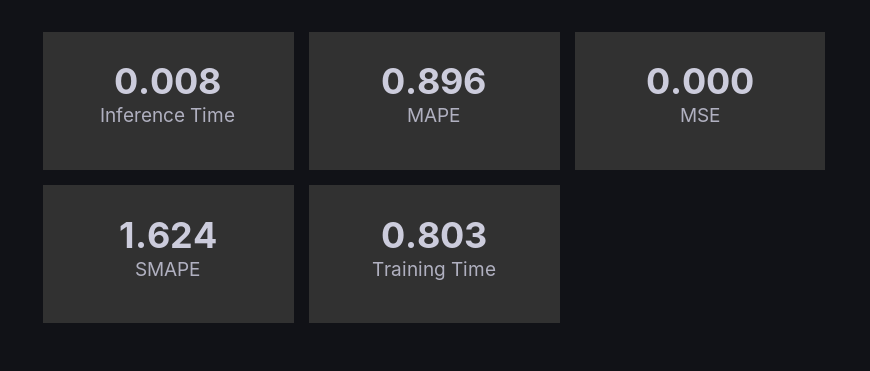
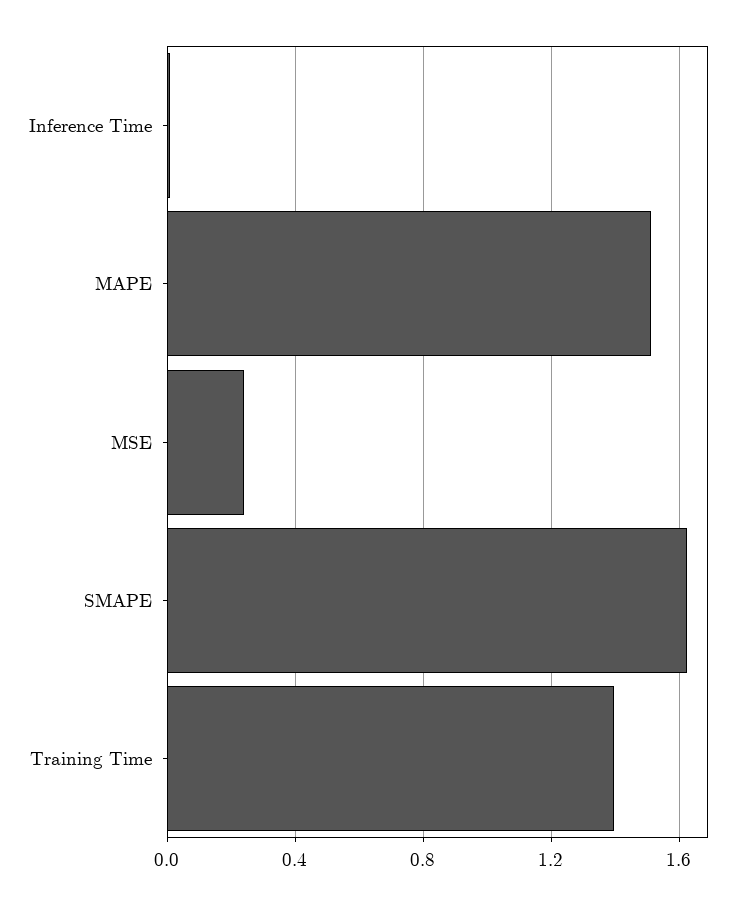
  {
    "Inference Time": 0.008,
-   "MAPE": 0.896,
+   "MAPE": 1.5,
-   "MSE": 0,
+   "MSE": 0.25,
    "SMAPE": 1.624,
-   "Training Time": 0.803
+   "Training Time": 1.4
  }

